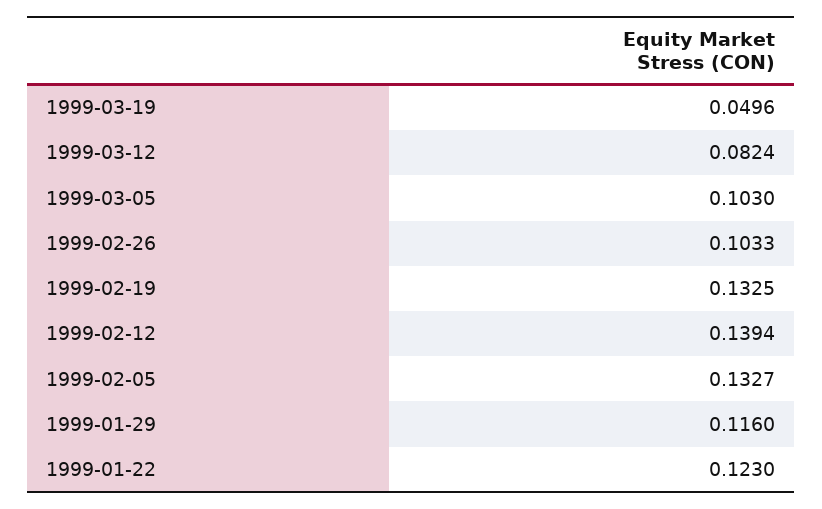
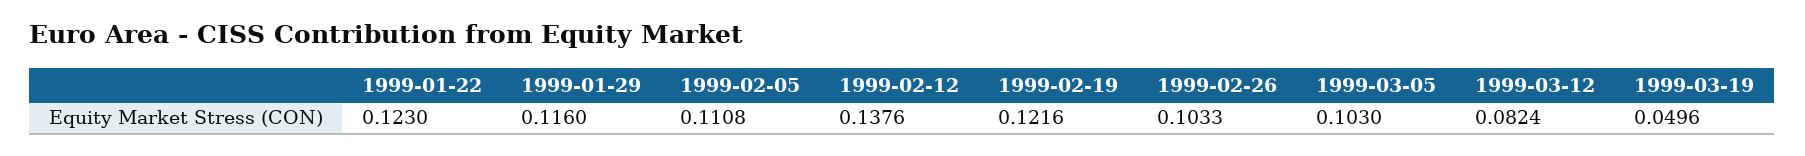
  {
    "1999-03-19": 0.0496,
    "1999-03-12": 0.0824,
    "1999-03-05": 0.103,
    "1999-02-26": 0.1033,
-   "1999-02-19": 0.1325,
+   "1999-02-19": 0.1216,
-   "1999-02-12": 0.1394,
+   "1999-02-12": 0.1376,
-   "1999-02-05": 0.1327,
+   "1999-02-05": 0.1108,
    "1999-01-29": 0.116,
    "1999-01-22": 0.123
  }

